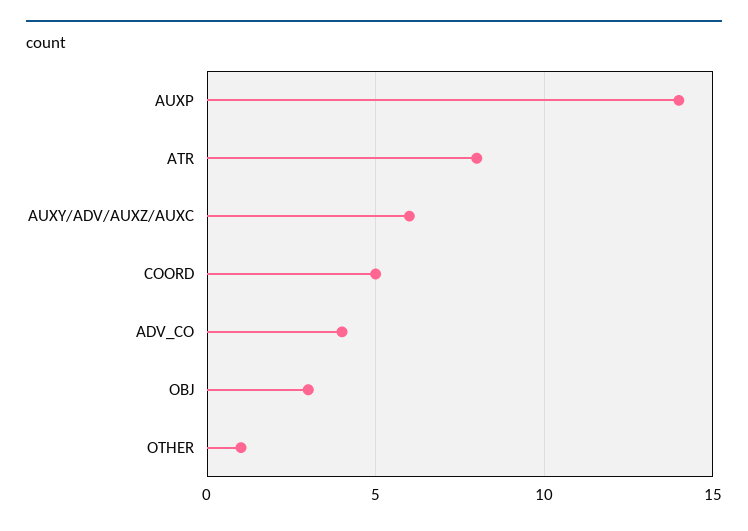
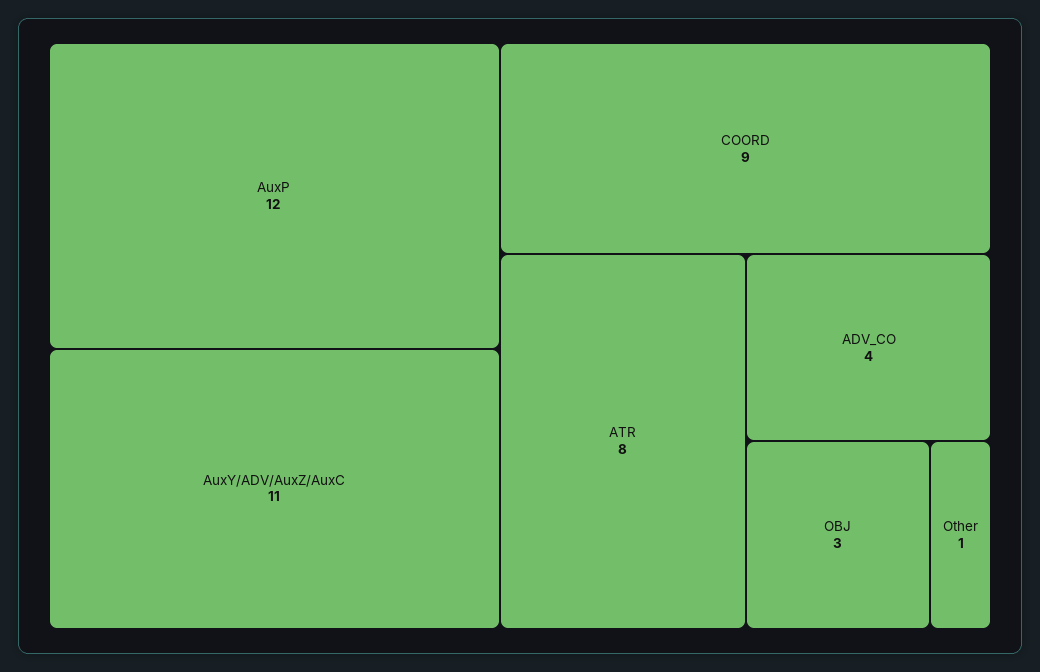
  {
-   "AUXP": 14,
+   "AUXP": 12,
    "ATR": 8,
-   "AUXY/ADV/AUXZ/AUXC": 6,
+   "AUXY/ADV/AUXZ/AUXC": 11,
-   "COORD": 5,
+   "COORD": 9,
    "ADV_CO": 4,
    "OBJ": 3,
    "OTHER": 1
  }

